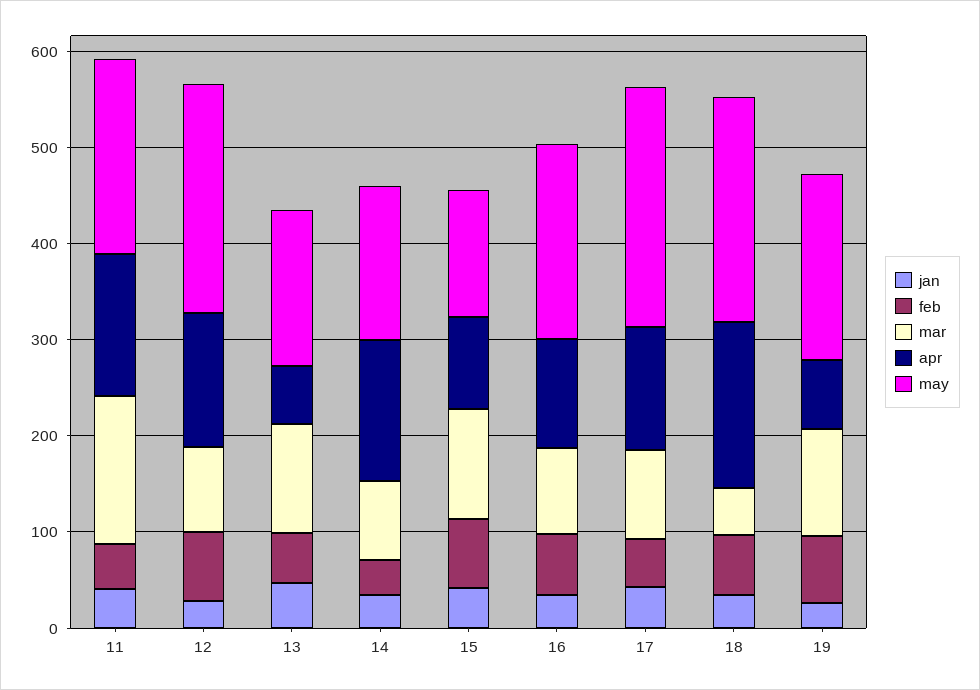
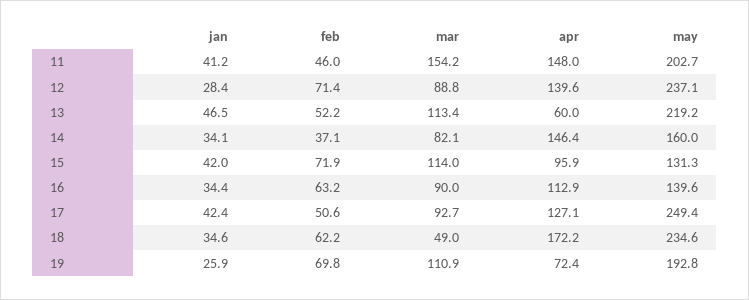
  {
    "jan": {
      "11": 41.2,
      "12": 28.4,
      "13": 46.5,
      "14": 34.1,
      "15": 42,
      "16": 34.4,
      "17": 42.4,
      "18": 34.6,
      "19": 25.9
    },
    "feb": {
      "11": 46,
      "12": 71.4,
      "13": 52.2,
      "14": 37.1,
      "15": 71.9,
      "16": 63.2,
      "17": 50.6,
      "18": 62.2,
      "19": 69.8
    },
    "mar": {
      "11": 154.2,
      "12": 88.8,
      "13": 113.4,
      "14": 82.1,
      "15": 114,
      "16": 90,
      "17": 92.7,
      "18": 49,
      "19": 110.9
    },
    "apr": {
      "11": 148,
      "12": 139.6,
      "13": 60,
      "14": 146.4,
      "15": 95.9,
      "16": 112.9,
      "17": 127.1,
      "18": 172.2,
      "19": 72.4
    },
    "may": {
      "11": 202.7,
      "12": 237.1,
-     "13": 160,
+     "13": 219.2,
      "14": 160,
      "15": 131.3,
-     "16": 200,
+     "16": 139.6,
      "17": 249.4,
      "18": 234.6,
      "19": 192.8
    }
  }

